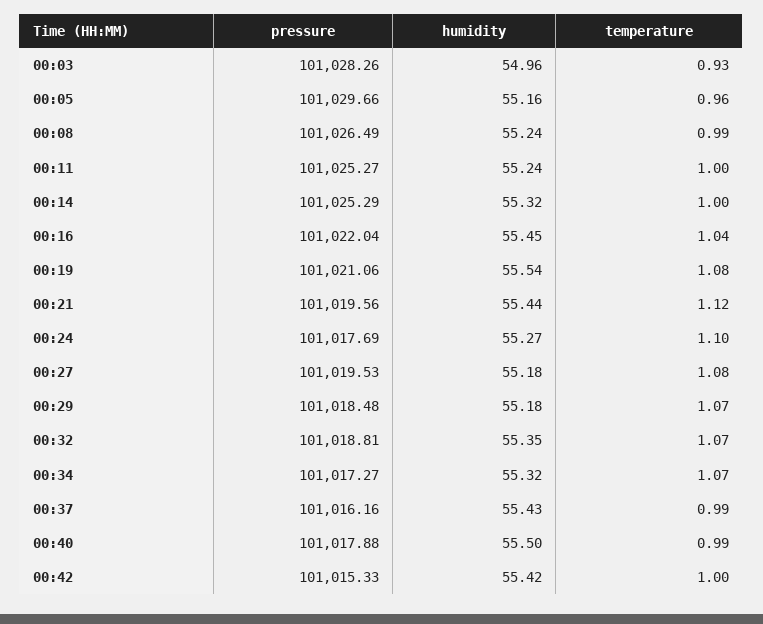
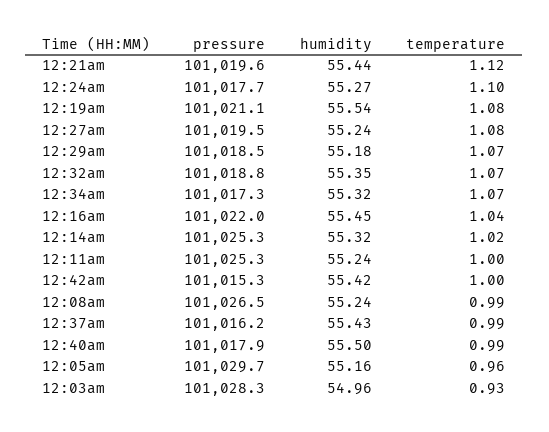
  {
    "pressure": {
      "00:03": 101028.26,
      "00:05": 101029.66,
      "00:08": 101026.49,
      "00:11": 101025.27,
      "00:14": 101025.29,
      "00:16": 101022.04,
      "00:19": 101021.06,
      "00:21": 101019.56,
      "00:24": 101017.69,
      "00:27": 101019.53,
      "00:29": 101018.48,
      "00:32": 101018.81,
      "00:34": 101017.27,
      "00:37": 101016.16,
      "00:40": 101017.88,
      "00:42": 101015.33
    },
    "humidity": {
      "00:03": 54.96,
      "00:05": 55.16,
      "00:08": 55.24,
      "00:11": 55.24,
      "00:14": 55.32,
      "00:16": 55.45,
      "00:19": 55.54,
      "00:21": 55.44,
      "00:24": 55.27,
-     "00:27": 55.18,
+     "00:27": 55.24,
      "00:29": 55.18,
      "00:32": 55.35,
      "00:34": 55.32,
      "00:37": 55.43,
      "00:40": 55.5,
      "00:42": 55.42
    },
    "temperature": {
      "00:03": 0.93,
      "00:05": 0.96,
      "00:08": 0.99,
      "00:11": 1,
-     "00:14": 1,
+     "00:14": 1.02,
      "00:16": 1.04,
      "00:19": 1.08,
      "00:21": 1.12,
      "00:24": 1.1,
      "00:27": 1.08,
      "00:29": 1.07,
      "00:32": 1.07,
      "00:34": 1.07,
      "00:37": 0.99,
      "00:40": 0.99,
      "00:42": 1
    }
  }

